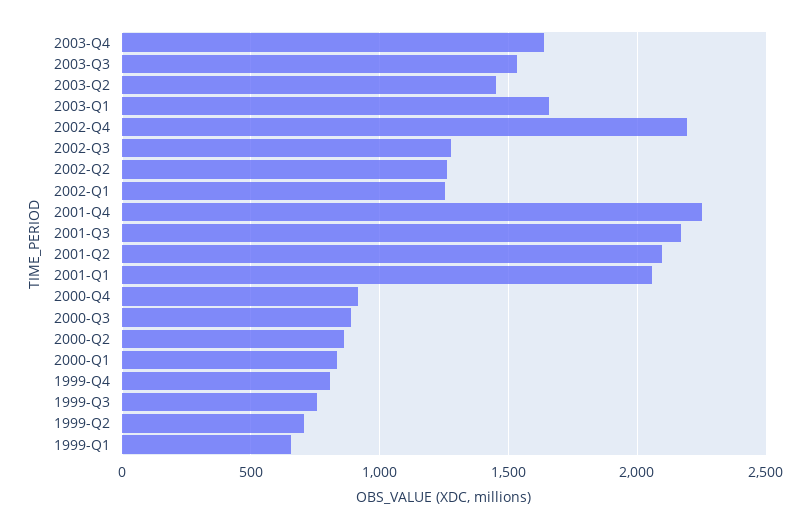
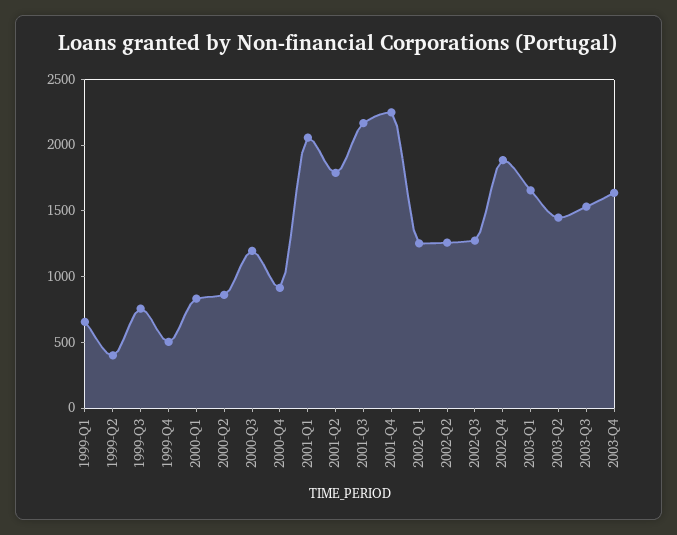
  {
    "2003-Q4": 1650,
    "2003-Q3": 1550,
    "2003-Q2": 1450,
    "2003-Q1": 1650,
-   "2002-Q4": 2200,
+   "2002-Q4": 1900,
    "2002-Q3": 1300,
    "2002-Q2": 1250,
    "2002-Q1": 1250,
    "2001-Q4": 2250,
    "2001-Q3": 2150,
-   "2001-Q2": 2100,
+   "2001-Q2": 1800,
    "2001-Q1": 2050,
    "2000-Q4": 900,
-   "2000-Q3": 900,
+   "2000-Q3": 1200,
    "2000-Q2": 850,
    "2000-Q1": 850,
-   "1999-Q4": 800,
+   "1999-Q4": 500,
    "1999-Q3": 750,
-   "1999-Q2": 700,
+   "1999-Q2": 400,
    "1999-Q1": 650
  }

